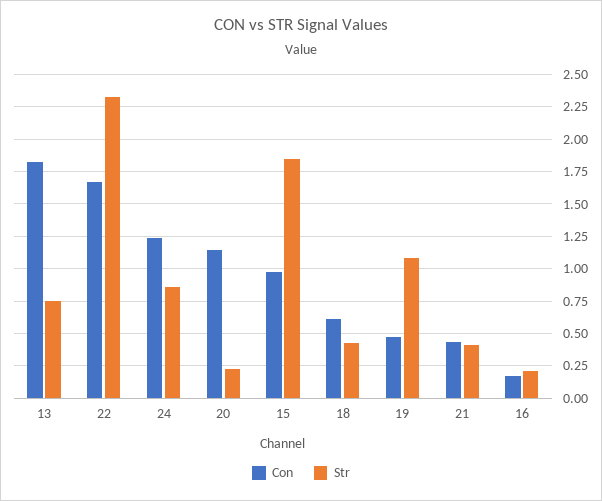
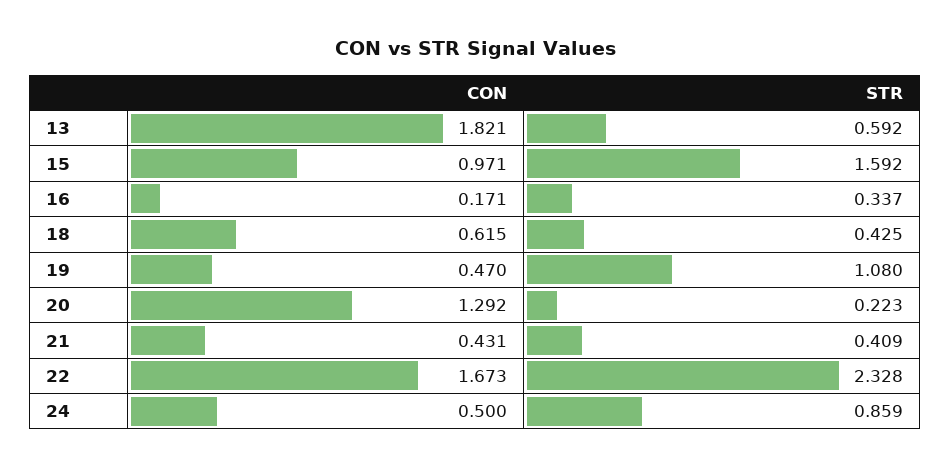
  {
    "Con": {
      "13": 1.821,
      "22": 1.673,
-     "24": 1.25,
+     "24": 0.5,
-     "20": 1.15,
+     "20": 1.292,
      "15": 0.971,
      "18": 0.615,
      "19": 0.47,
      "21": 0.431,
      "16": 0.171
    },
    "Str": {
-     "13": 0.75,
+     "13": 0.592,
      "22": 2.328,
      "24": 0.859,
      "20": 0.223,
-     "15": 1.85,
+     "15": 1.592,
      "18": 0.425,
      "19": 1.08,
      "21": 0.409,
-     "16": 0.2
+     "16": 0.337
    }
  }

